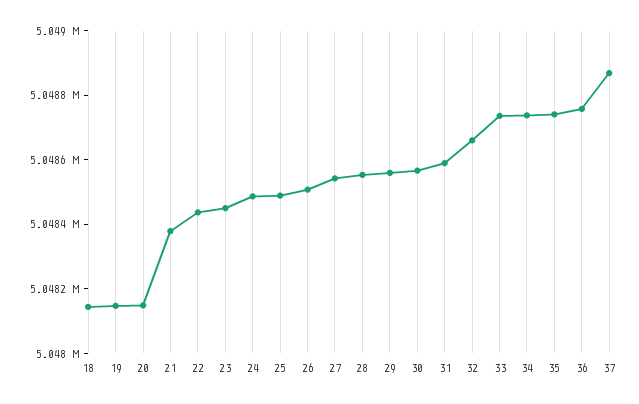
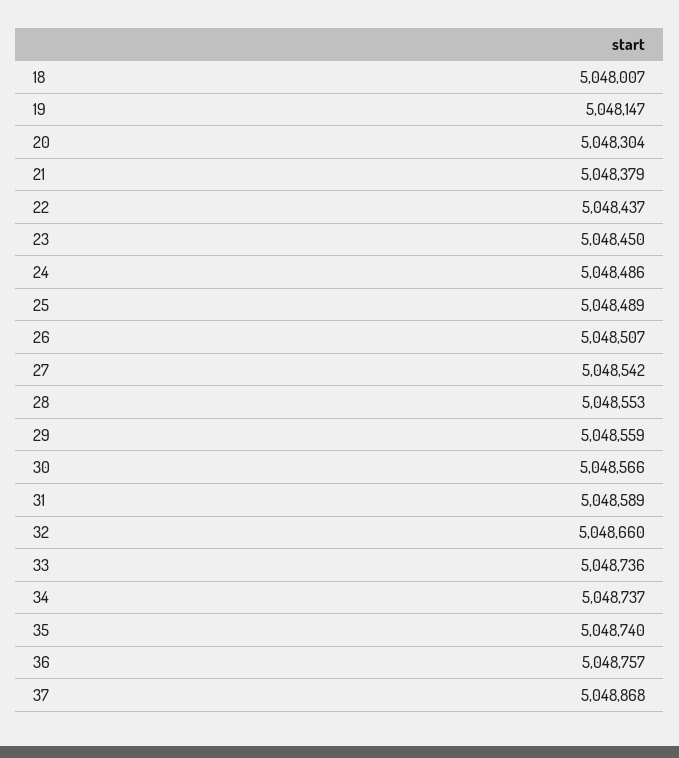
  {
-   "18": 5048150,
+   "18": 5048007,
    "19": 5048147,
-   "20": 5048150,
+   "20": 5048304,
    "21": 5048379,
    "22": 5048437,
    "23": 5048450,
    "24": 5048486,
    "25": 5048489,
    "26": 5048507,
    "27": 5048542,
    "28": 5048553,
    "29": 5048559,
    "30": 5048566,
    "31": 5048589,
    "32": 5048660,
    "33": 5048736,
    "34": 5048737,
    "35": 5048740,
    "36": 5048757,
    "37": 5048868
  }

